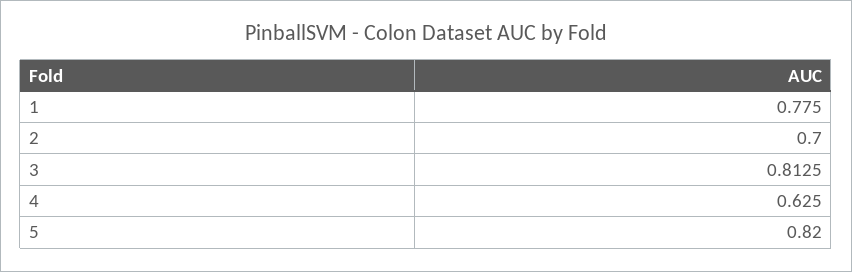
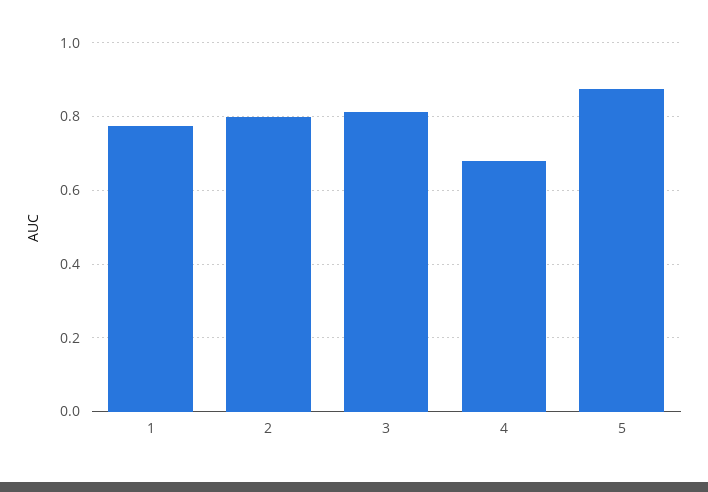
  {
    "1": 0.775,
-   "2": 0.7,
+   "2": 0.8,
    "3": 0.8125,
-   "4": 0.625,
+   "4": 0.68,
-   "5": 0.82
+   "5": 0.88
  }

